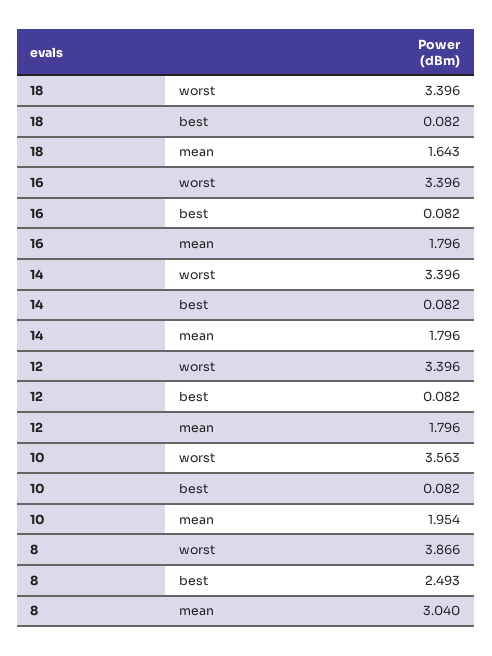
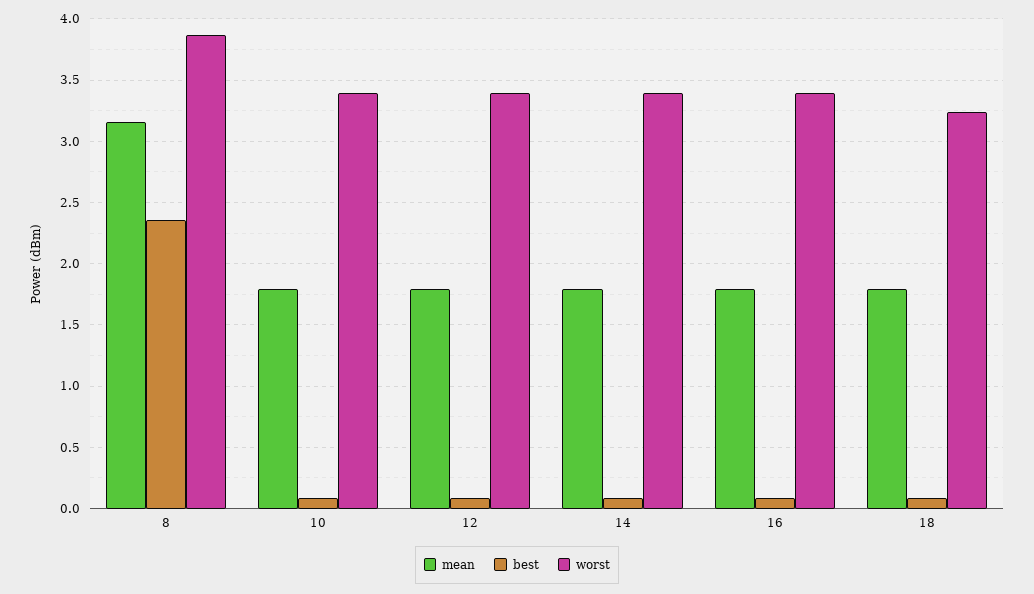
  {
    "worst": {
-     "18": 3.396,
+     "18": 3.25,
      "16": 3.396,
      "14": 3.396,
      "12": 3.396,
-     "10": 3.563,
+     "10": 3.4,
      "8": 3.866
    },
    "best": {
      "18": 0.082,
      "16": 0.082,
      "14": 0.082,
      "12": 0.082,
      "10": 0.082,
-     "8": 2.493
+     "8": 2.35
    },
    "mean": {
-     "18": 1.643,
+     "18": 1.8,
      "16": 1.796,
      "14": 1.796,
      "12": 1.796,
-     "10": 1.954,
+     "10": 1.8,
-     "8": 3.04
+     "8": 3.15
    }
  }

